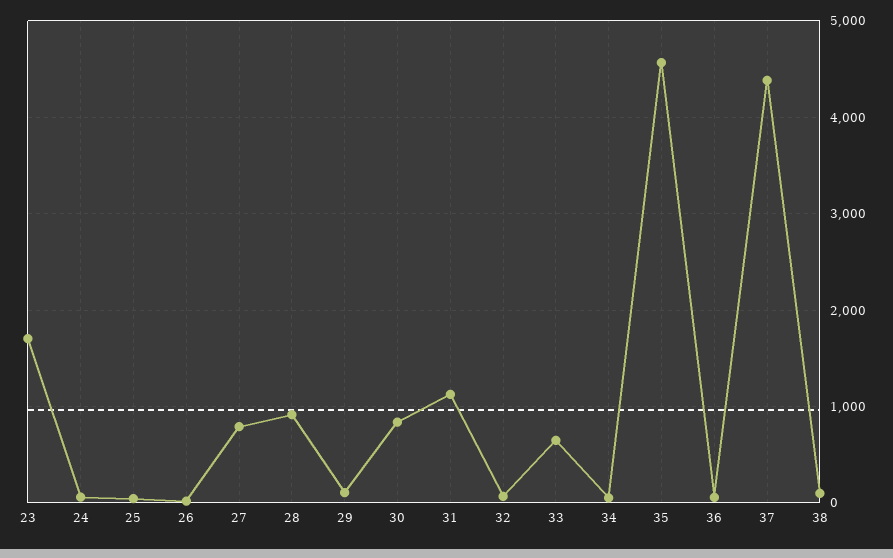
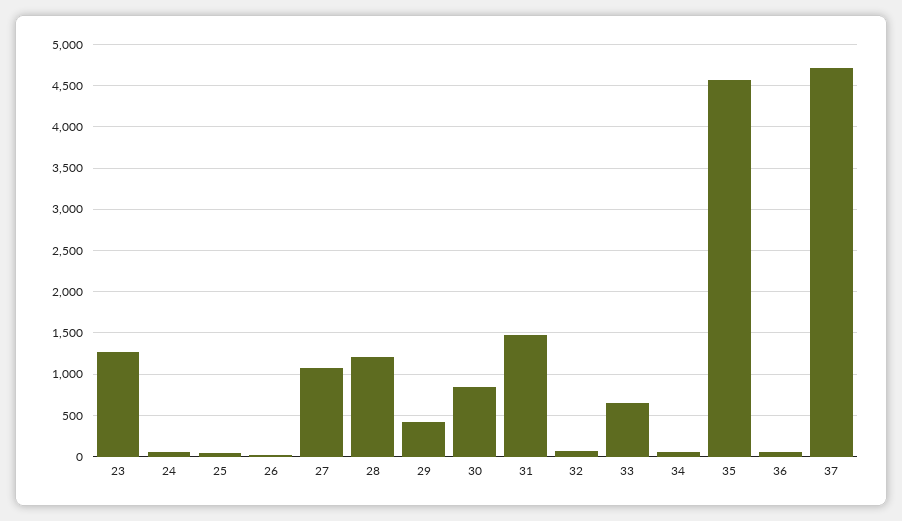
  {
-   "23": 1700,
+   "23": 1300,
    "24": 100,
    "25": 0,
    "26": 0,
-   "27": 800,
+   "27": 1100,
-   "28": 900,
+   "28": 1200,
-   "29": 100,
+   "29": 400,
    "30": 800,
-   "31": 1100,
+   "31": 1500,
    "32": 100,
    "33": 600,
    "34": 100,
    "35": 4600,
    "36": 100,
-   "37": 4400,
+   "37": 4700
-   "38": 100
  }

